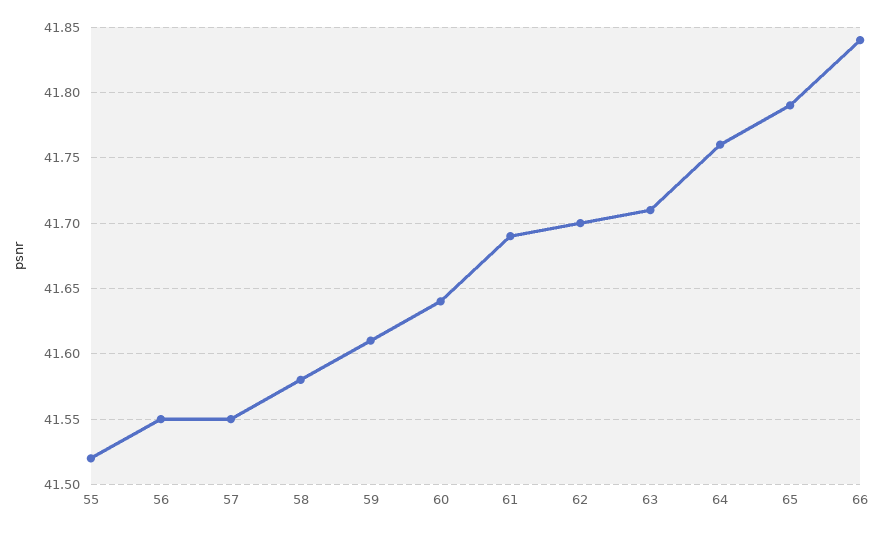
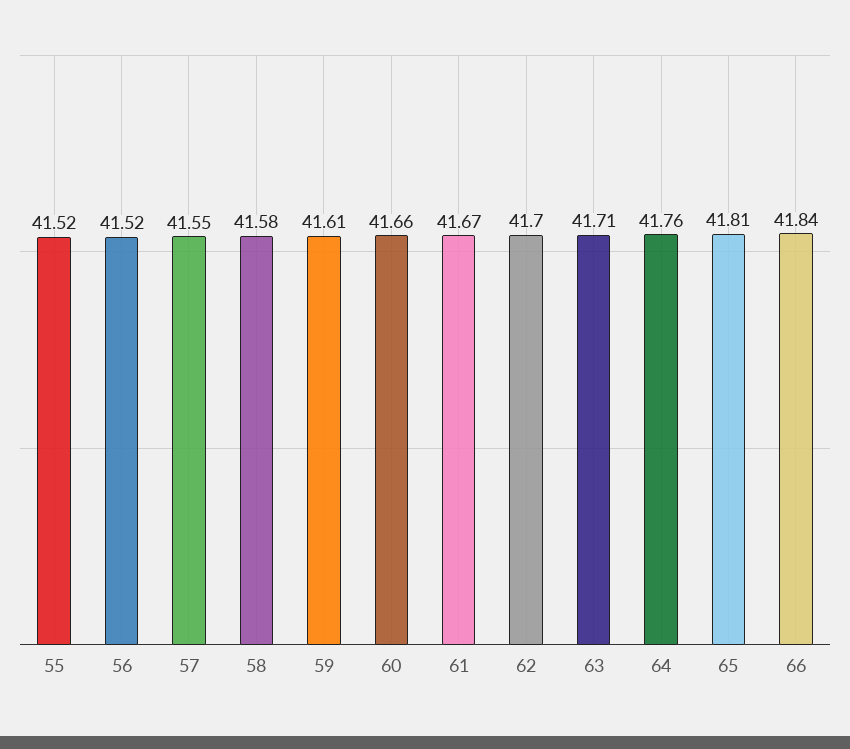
  {
    "55": 41.52,
-   "56": 41.55,
+   "56": 41.52,
    "57": 41.55,
    "58": 41.58,
    "59": 41.61,
-   "60": 41.64,
+   "60": 41.66,
-   "61": 41.69,
+   "61": 41.67,
    "62": 41.7,
    "63": 41.71,
    "64": 41.76,
-   "65": 41.79,
+   "65": 41.81,
    "66": 41.84
  }

